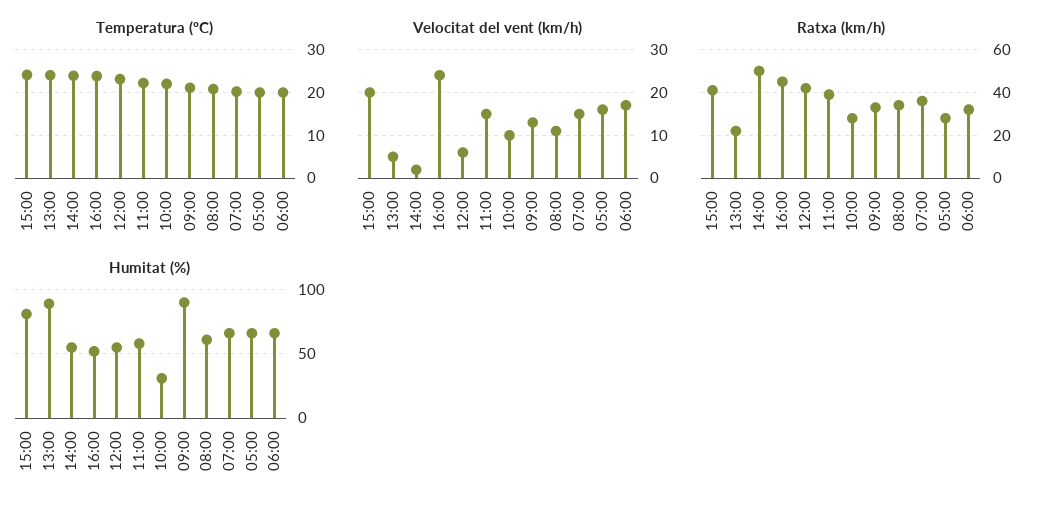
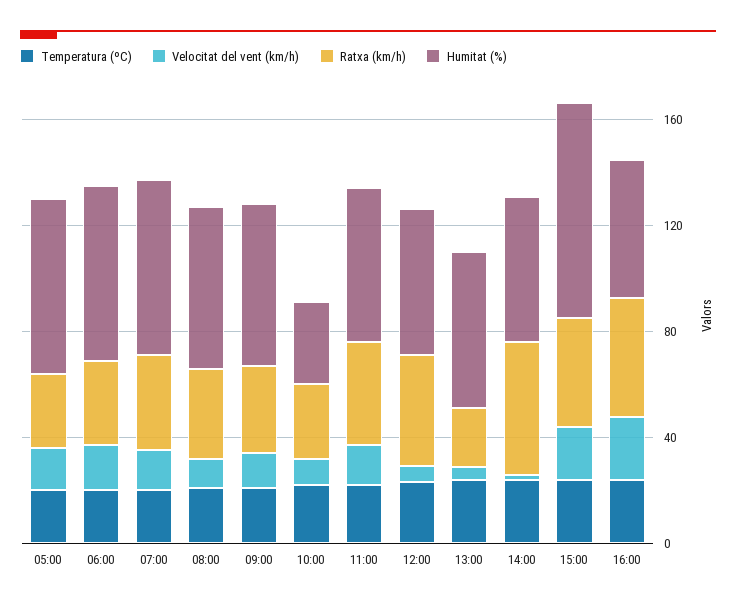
  {
    "Temperatura (ºC)": {
      "15:00": 24,
      "13:00": 24,
      "14:00": 24,
      "16:00": 24,
      "12:00": 24,
      "11:00": 22,
      "10:00": 22,
      "09:00": 22,
      "08:00": 20,
      "07:00": 20,
      "05:00": 20,
      "06:00": 20
    },
    "Velocitat del vent (km/h)": {
      "15:00": 20,
      "13:00": 5,
      "14:00": 0,
      "16:00": 25,
      "12:00": 5,
      "11:00": 15,
      "10:00": 10,
      "09:00": 15,
      "08:00": 10,
      "07:00": 15,
      "05:00": 15,
      "06:00": 15
    },
    "Ratxa (km/h)": {
      "15:00": 40,
      "13:00": 20,
      "14:00": 50,
      "16:00": 45,
      "12:00": 40,
      "11:00": 40,
      "10:00": 30,
      "09:00": 35,
      "08:00": 35,
      "07:00": 35,
      "05:00": 30,
      "06:00": 30
    },
    "Humitat (%)": {
      "15:00": 80,
-     "13:00": 90,
+     "13:00": 60,
      "14:00": 55,
      "16:00": 50,
      "12:00": 55,
      "11:00": 60,
      "10:00": 30,
-     "09:00": 90,
+     "09:00": 60,
      "08:00": 60,
      "07:00": 65,
      "05:00": 65,
      "06:00": 65
    }
  }

